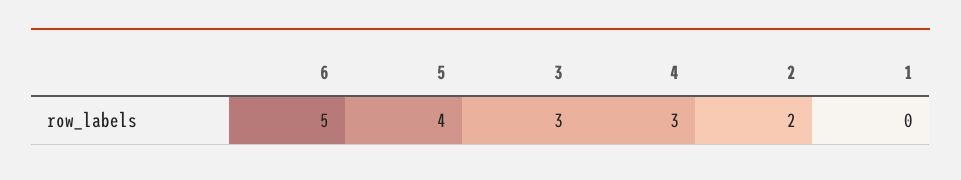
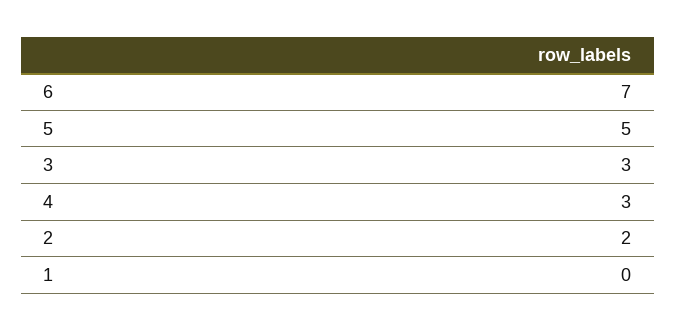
  {
-   "6": 5,
+   "6": 7,
-   "5": 4,
+   "5": 5,
    "3": 3,
    "4": 3,
    "2": 2,
    "1": 0
  }

